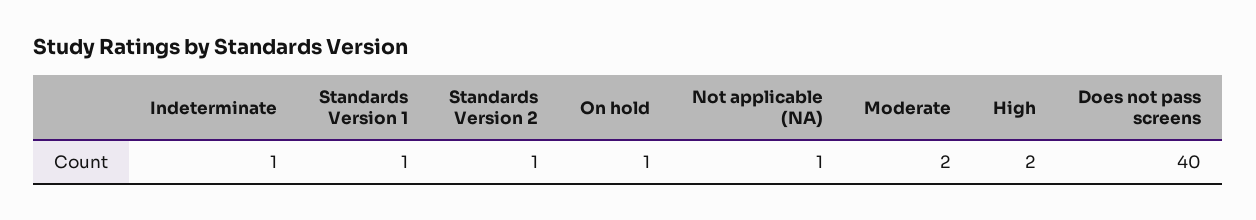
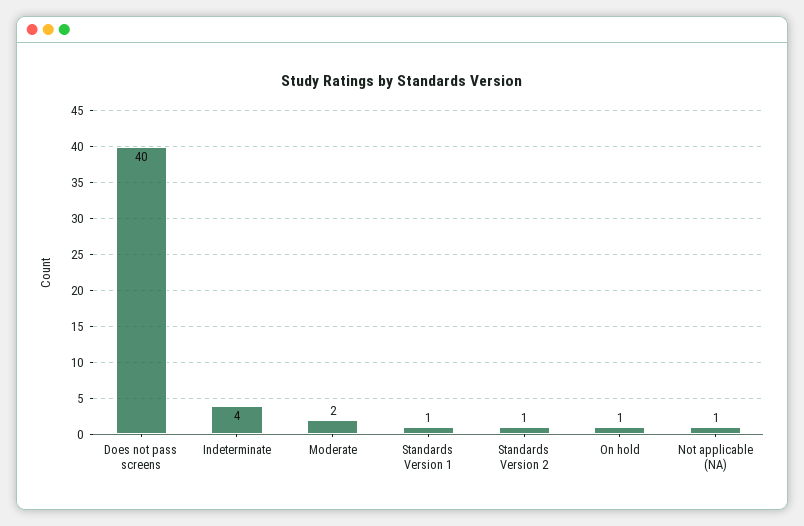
  {
-   "Indeterminate": 1,
+   "Indeterminate": 4,
    "Standards Version 1": 1,
    "Standards Version 2": 1,
    "On hold": 1,
    "Not applicable (NA)": 1,
    "Moderate": 2,
-   "High": 2,
    "Does not pass screens": 40
  }

